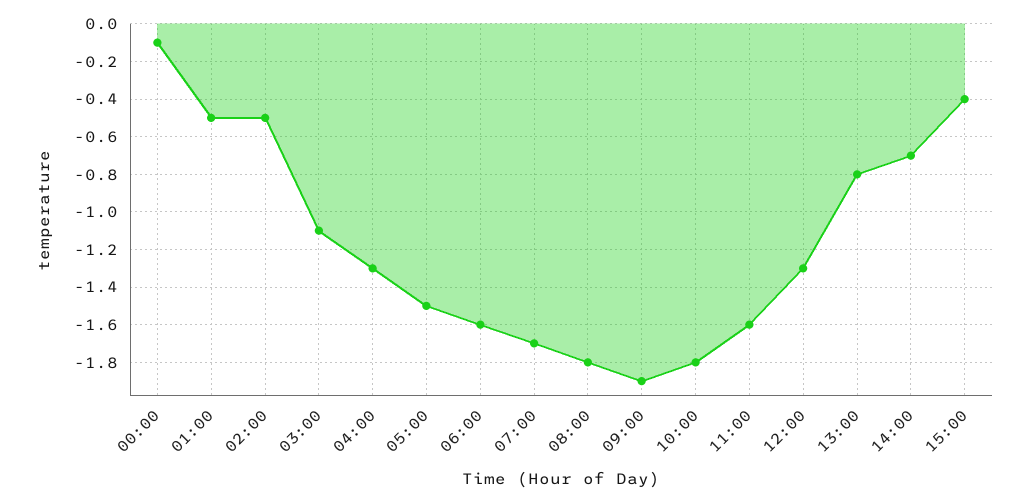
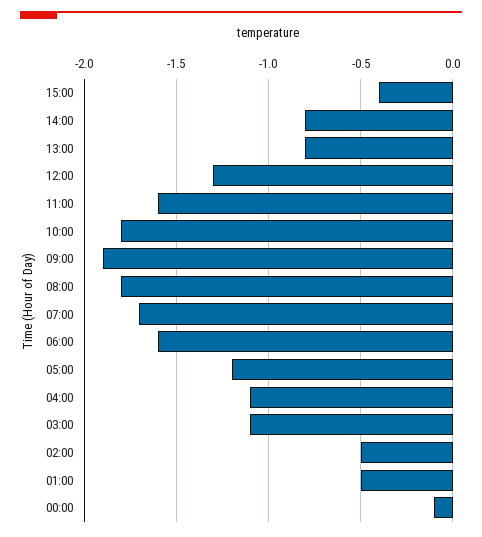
  {
    "00:00": -0.1,
    "01:00": -0.5,
    "02:00": -0.5,
    "03:00": -1.1,
-   "04:00": -1.3,
+   "04:00": -1.1,
-   "05:00": -1.5,
+   "05:00": -1.2,
    "06:00": -1.6,
    "07:00": -1.7,
    "08:00": -1.8,
    "09:00": -1.9,
    "10:00": -1.8,
    "11:00": -1.6,
    "12:00": -1.3,
    "13:00": -0.8,
-   "14:00": -0.7,
+   "14:00": -0.8,
    "15:00": -0.4
  }

